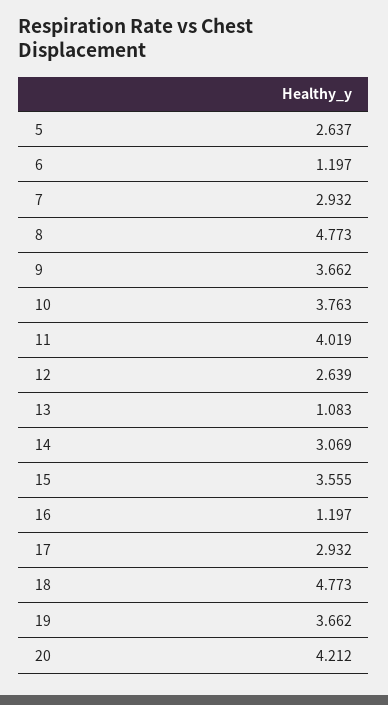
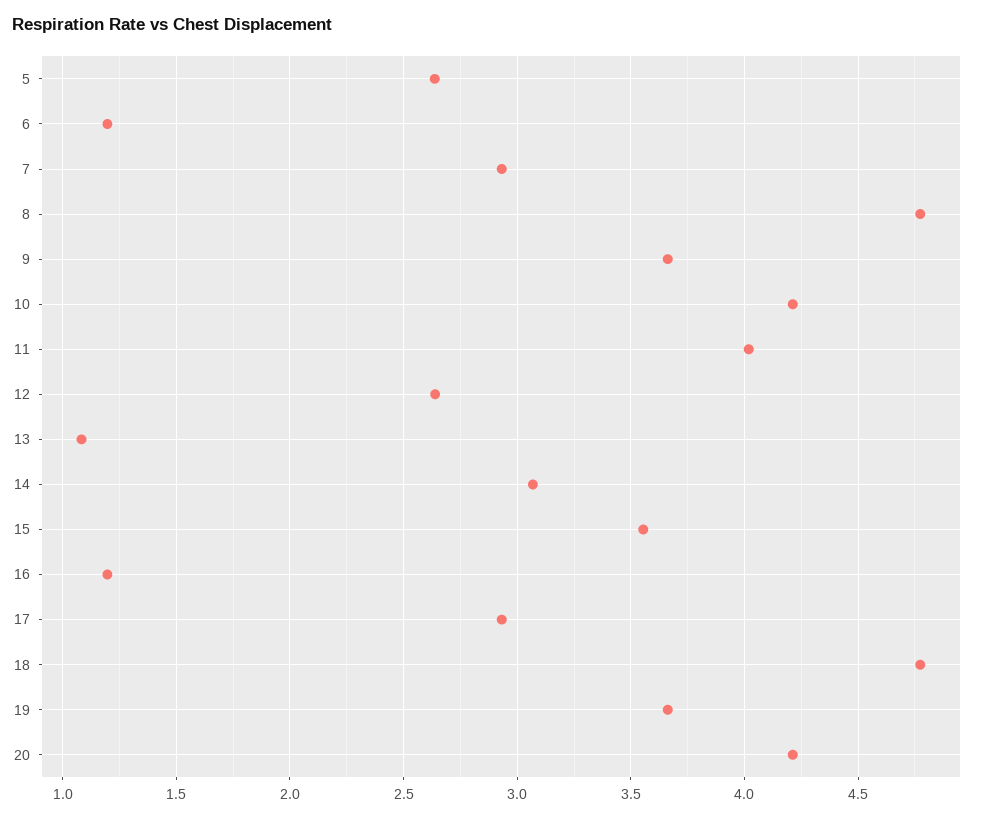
  {
    "5": 2.637,
    "6": 1.197,
    "7": 2.932,
    "8": 4.773,
    "9": 3.662,
-   "10": 3.763,
+   "10": 4.2,
    "11": 4.019,
    "12": 2.639,
    "13": 1.083,
    "14": 3.069,
    "15": 3.555,
    "16": 1.197,
    "17": 2.932,
    "18": 4.773,
    "19": 3.662,
    "20": 4.212
  }

